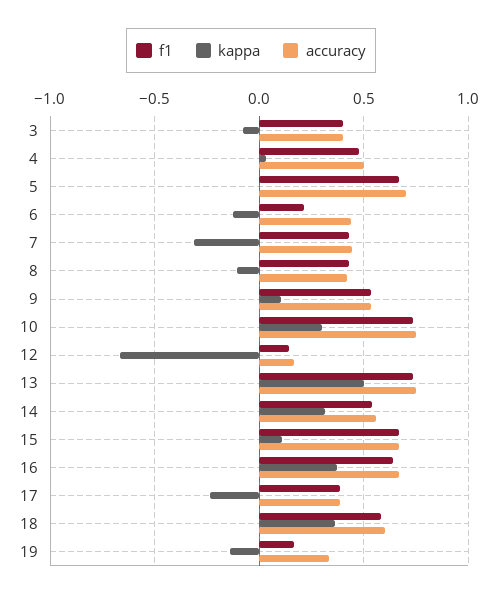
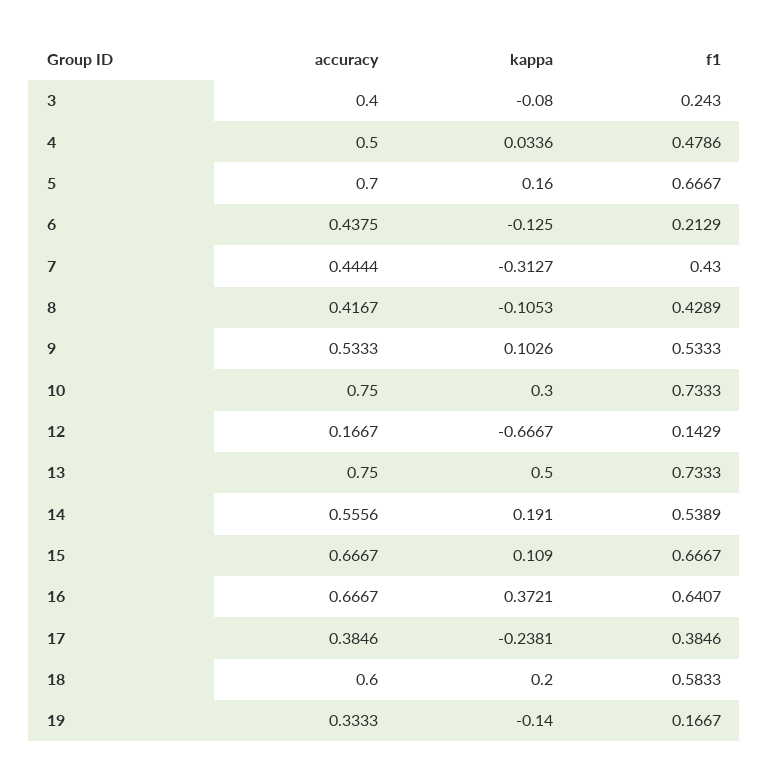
  {
    "f1": {
-     "3": 0.4,
+     "3": 0.243,
      "4": 0.4786,
      "5": 0.6667,
      "6": 0.2129,
      "7": 0.43,
      "8": 0.4289,
      "9": 0.5333,
      "10": 0.7333,
      "12": 0.1429,
      "13": 0.7333,
      "14": 0.5389,
      "15": 0.6667,
      "16": 0.6407,
      "17": 0.3846,
      "18": 0.5833,
      "19": 0.1667
    },
    "kappa": {
      "3": -0.08,
      "4": 0.0336,
-     "5": 0,
+     "5": 0.16,
      "6": -0.125,
      "7": -0.3127,
      "8": -0.1053,
      "9": 0.1026,
      "10": 0.3,
      "12": -0.6667,
      "13": 0.5,
-     "14": 0.3,
+     "14": 0.191,
      "15": 0.109,
      "16": 0.3721,
      "17": -0.2381,
-     "18": 0.35,
+     "18": 0.2,
      "19": -0.14
    },
    "accuracy": {
      "3": 0.4,
      "4": 0.5,
      "5": 0.7,
      "6": 0.4375,
      "7": 0.4444,
      "8": 0.4167,
      "9": 0.5333,
      "10": 0.75,
      "12": 0.1667,
      "13": 0.75,
      "14": 0.5556,
      "15": 0.6667,
      "16": 0.6667,
      "17": 0.3846,
      "18": 0.6,
      "19": 0.3333
    }
  }

